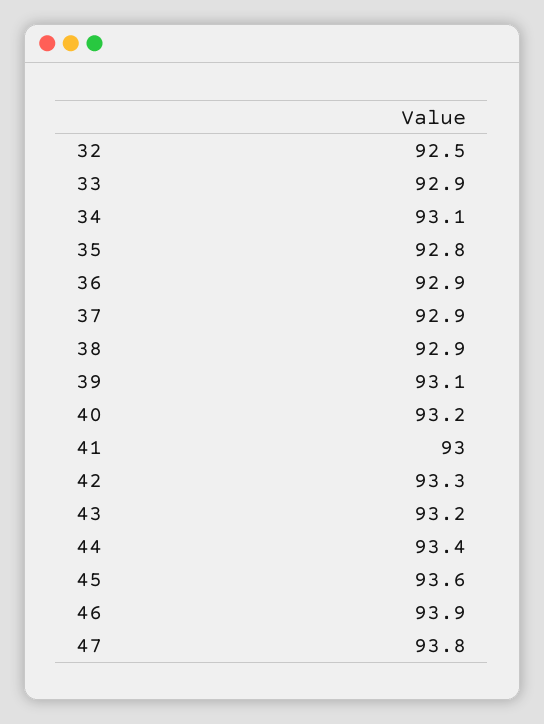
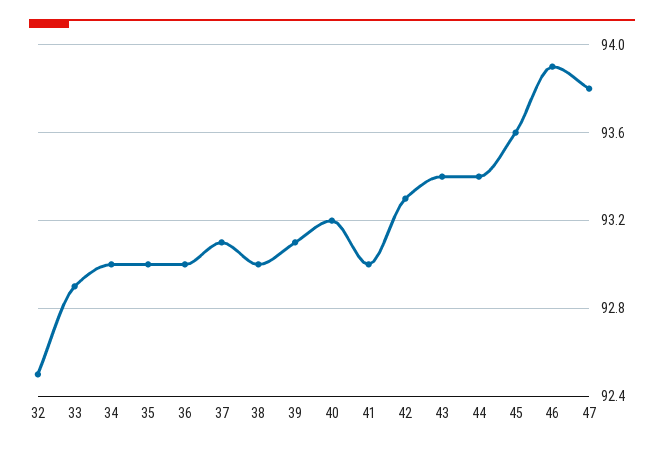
  {
    "32": 92.5,
    "33": 92.9,
-   "34": 93.1,
+   "34": 93,
-   "35": 92.8,
+   "35": 93,
-   "36": 92.9,
+   "36": 93,
-   "37": 92.9,
+   "37": 93.1,
-   "38": 92.9,
+   "38": 93,
    "39": 93.1,
    "40": 93.2,
    "41": 93,
    "42": 93.3,
-   "43": 93.2,
+   "43": 93.4,
    "44": 93.4,
    "45": 93.6,
    "46": 93.9,
    "47": 93.8
  }

